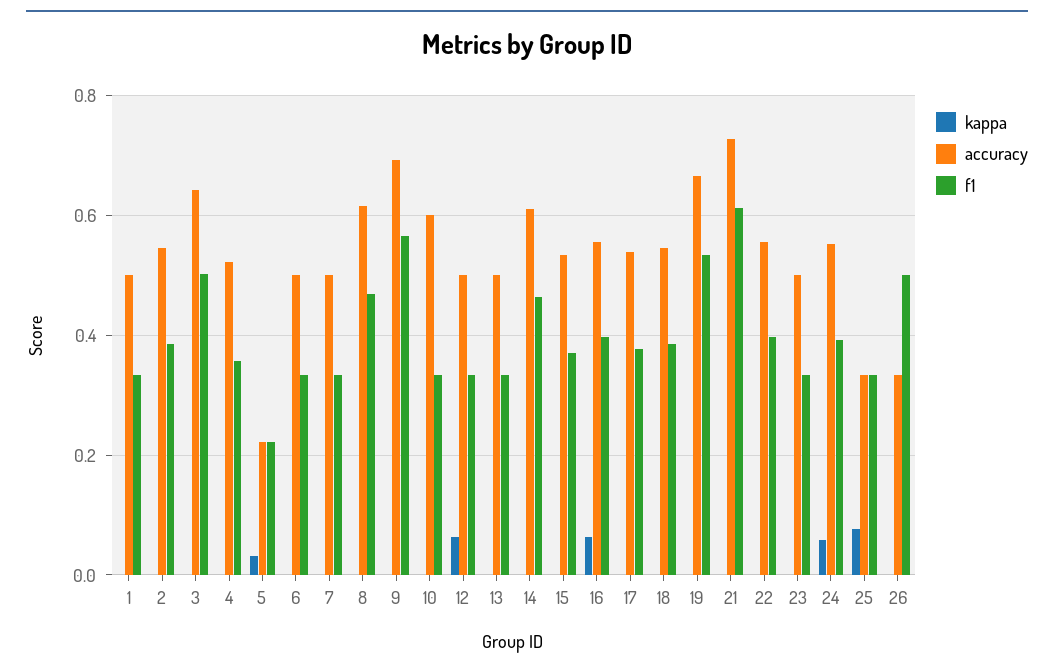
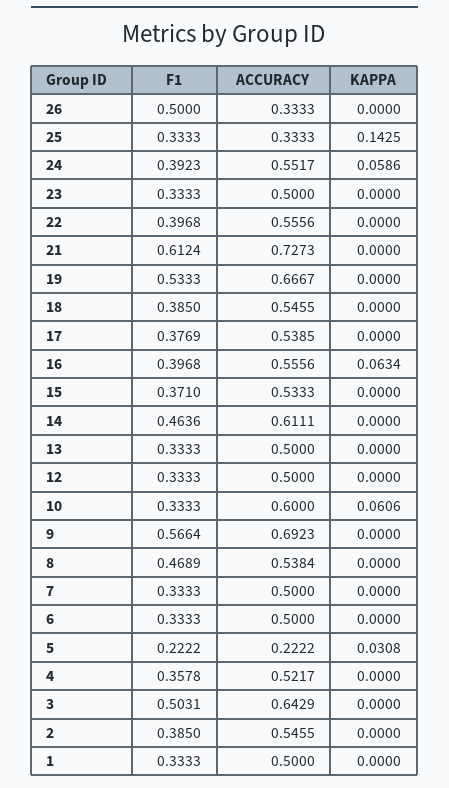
  {
    "kappa": {
      "1": 0,
      "2": 0,
      "3": 0,
      "4": 0,
      "5": 0.0308,
      "6": 0,
      "7": 0,
      "8": 0,
      "9": 0,
-     "10": 0,
+     "10": 0.0606,
-     "12": 0.06,
+     "12": 0,
      "13": 0,
      "14": 0,
      "15": 0,
      "16": 0.0634,
      "17": 0,
      "18": 0,
      "19": 0,
      "21": 0,
      "22": 0,
      "23": 0,
      "24": 0.0586,
-     "25": 0.08,
+     "25": 0.1425,
      "26": 0
    },
    "accuracy": {
      "1": 0.5,
      "2": 0.5455,
      "3": 0.6429,
      "4": 0.5217,
      "5": 0.2222,
      "6": 0.5,
      "7": 0.5,
-     "8": 0.62,
+     "8": 0.5384,
      "9": 0.6923,
      "10": 0.6,
      "12": 0.5,
      "13": 0.5,
      "14": 0.6111,
      "15": 0.5333,
      "16": 0.5556,
      "17": 0.5385,
      "18": 0.5455,
      "19": 0.6667,
      "21": 0.7273,
      "22": 0.5556,
      "23": 0.5,
      "24": 0.5517,
      "25": 0.3333,
      "26": 0.3333
    },
    "f1": {
      "1": 0.3333,
      "2": 0.385,
      "3": 0.5031,
      "4": 0.3578,
      "5": 0.2222,
      "6": 0.3333,
      "7": 0.3333,
      "8": 0.4689,
      "9": 0.5664,
      "10": 0.3333,
      "12": 0.3333,
      "13": 0.3333,
      "14": 0.4636,
      "15": 0.371,
      "16": 0.3968,
      "17": 0.3769,
      "18": 0.385,
      "19": 0.5333,
      "21": 0.6124,
      "22": 0.3968,
      "23": 0.3333,
      "24": 0.3923,
      "25": 0.3333,
      "26": 0.5
    }
  }

